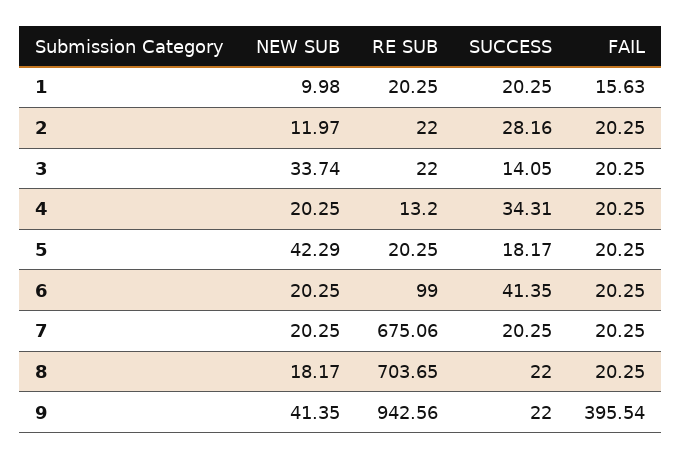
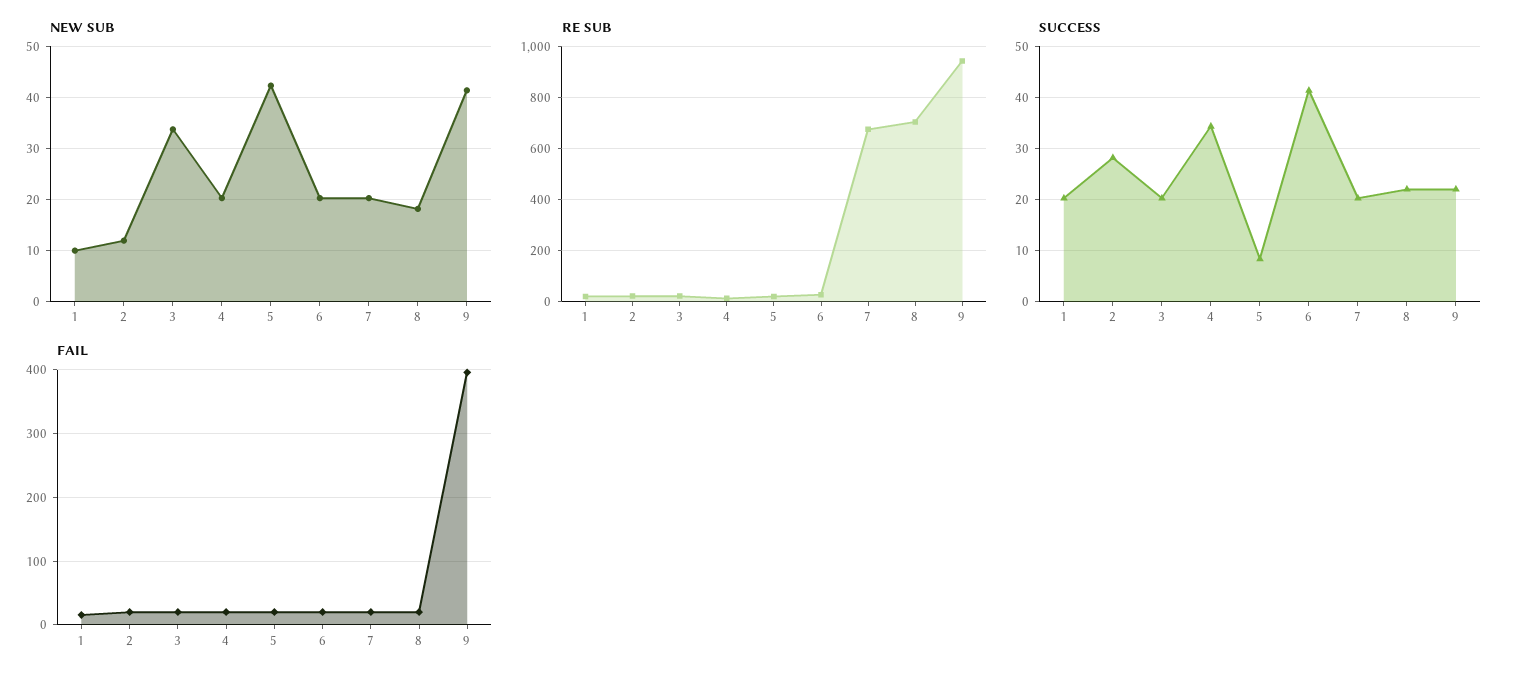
  {
    "NEW SUB": {
      "1": 9.98,
      "2": 11.97,
      "3": 33.74,
      "4": 20.25,
      "5": 42.29,
      "6": 20.25,
      "7": 20.25,
      "8": 18.17,
      "9": 41.35
    },
    "RE SUB": {
      "1": 20.25,
      "2": 22,
      "3": 22,
      "4": 13.2,
      "5": 20.25,
-     "6": 99,
+     "6": 25,
      "7": 675.06,
      "8": 703.65,
      "9": 942.56
    },
    "SUCCESS": {
      "1": 20.25,
      "2": 28.16,
-     "3": 14.05,
+     "3": 20,
      "4": 34.31,
-     "5": 18.17,
+     "5": 8,
      "6": 41.35,
      "7": 20.25,
      "8": 22,
      "9": 22
    },
    "FAIL": {
      "1": 15.63,
      "2": 20.25,
      "3": 20.25,
      "4": 20.25,
      "5": 20.25,
      "6": 20.25,
      "7": 20.25,
      "8": 20.25,
      "9": 395.54
    }
  }

